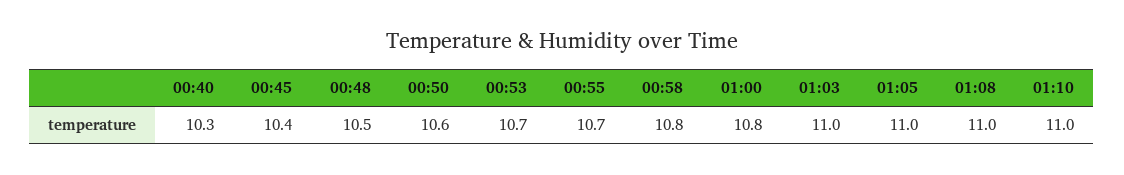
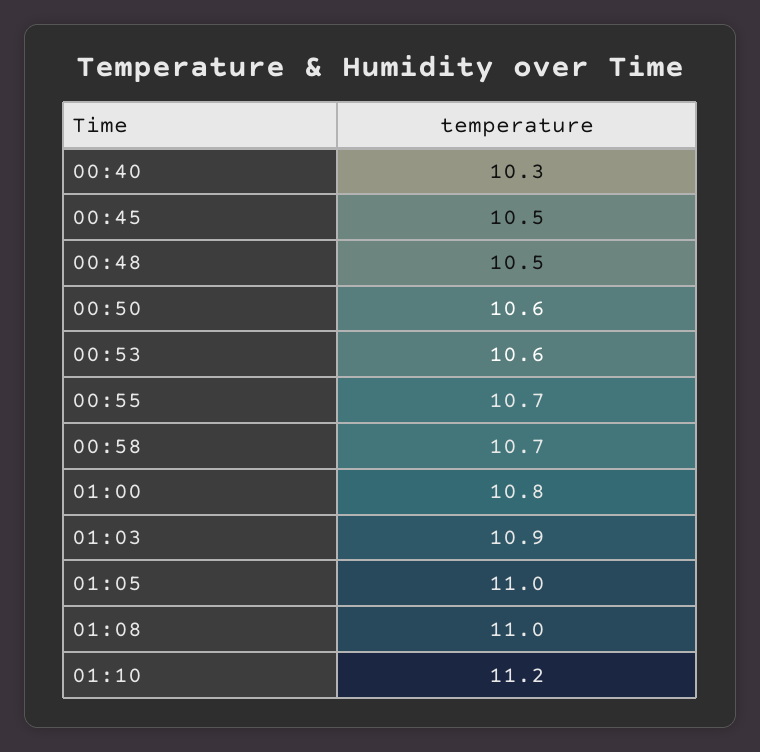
  {
    "00:40": 10.3,
-   "00:45": 10.4,
+   "00:45": 10.5,
    "00:48": 10.5,
    "00:50": 10.6,
-   "00:53": 10.7,
+   "00:53": 10.6,
    "00:55": 10.7,
-   "00:58": 10.8,
+   "00:58": 10.7,
    "01:00": 10.8,
-   "01:03": 11,
+   "01:03": 10.9,
    "01:05": 11,
    "01:08": 11,
-   "01:10": 11
+   "01:10": 11.2
  }

